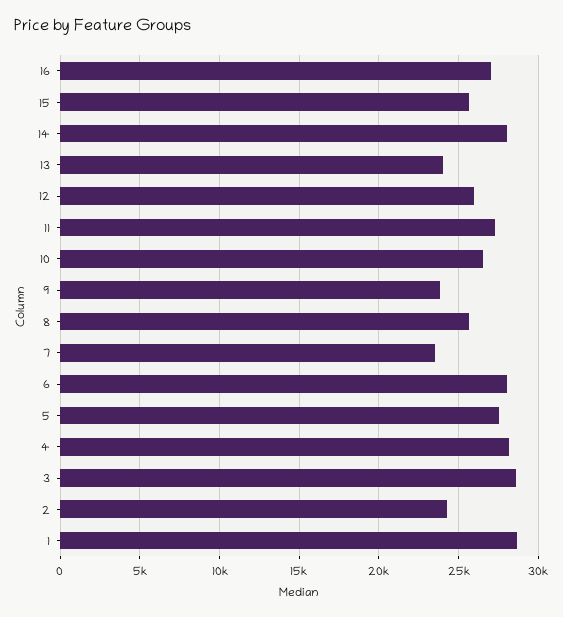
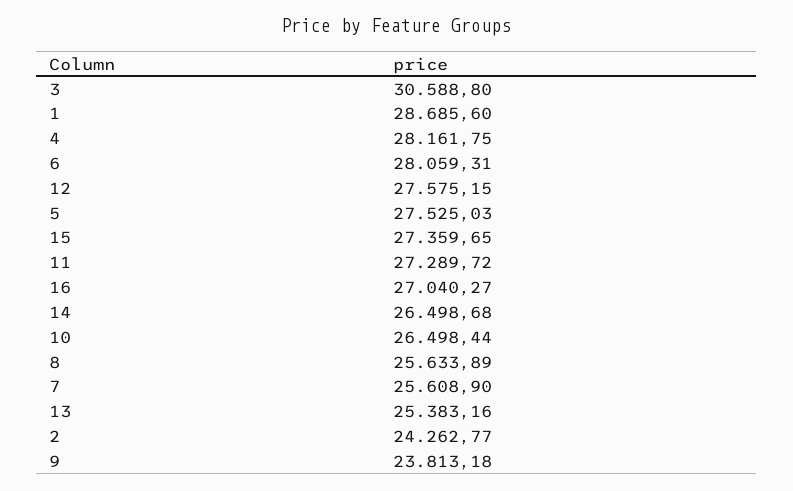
  {
    "16": 27040.27,
-   "15": 25500,
+   "15": 27359.65,
-   "14": 28000,
+   "14": 26498.68,
-   "13": 24000,
+   "13": 25383.16,
-   "12": 26000,
+   "12": 27575.15,
    "11": 27289.72,
    "10": 26498.44,
    "9": 23813.18,
    "8": 25633.89,
-   "7": 23500,
+   "7": 25608.9,
    "6": 28059.31,
    "5": 27525.03,
    "4": 28161.75,
-   "3": 28500,
+   "3": 30588.8,
    "2": 24262.77,
    "1": 28685.6
  }

